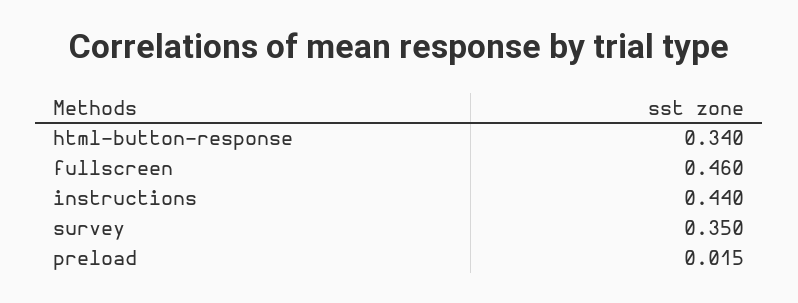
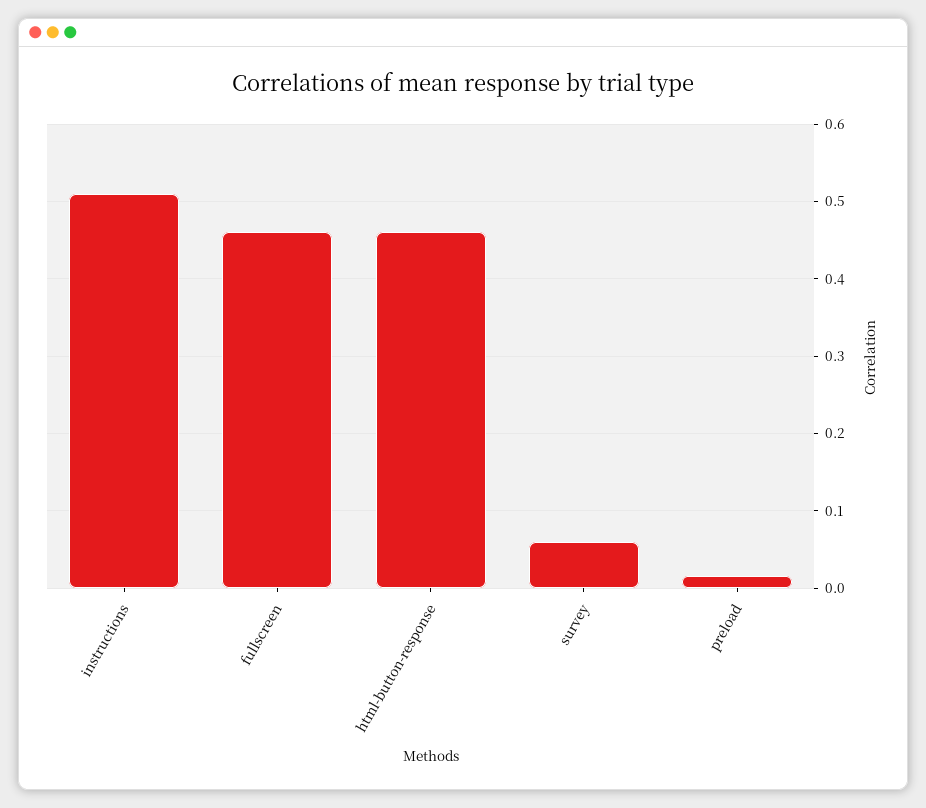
  {
-   "html-button-response": 0.34,
+   "html-button-response": 0.46,
    "fullscreen": 0.46,
-   "instructions": 0.44,
+   "instructions": 0.51,
-   "survey": 0.35,
+   "survey": 0.06,
    "preload": 0.015
  }

